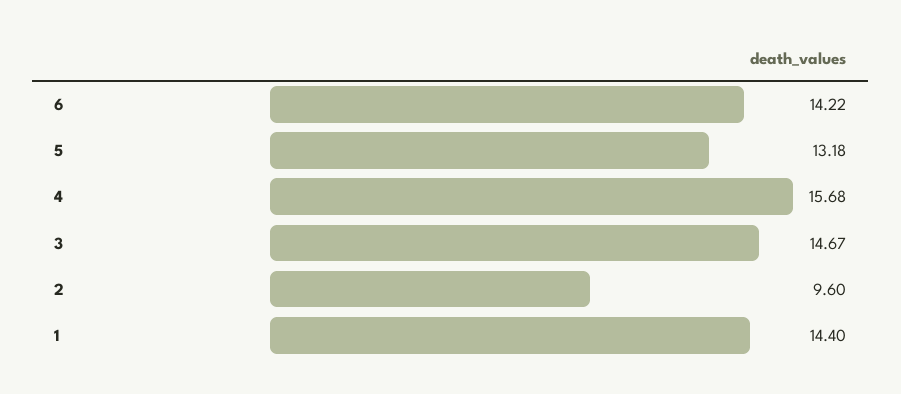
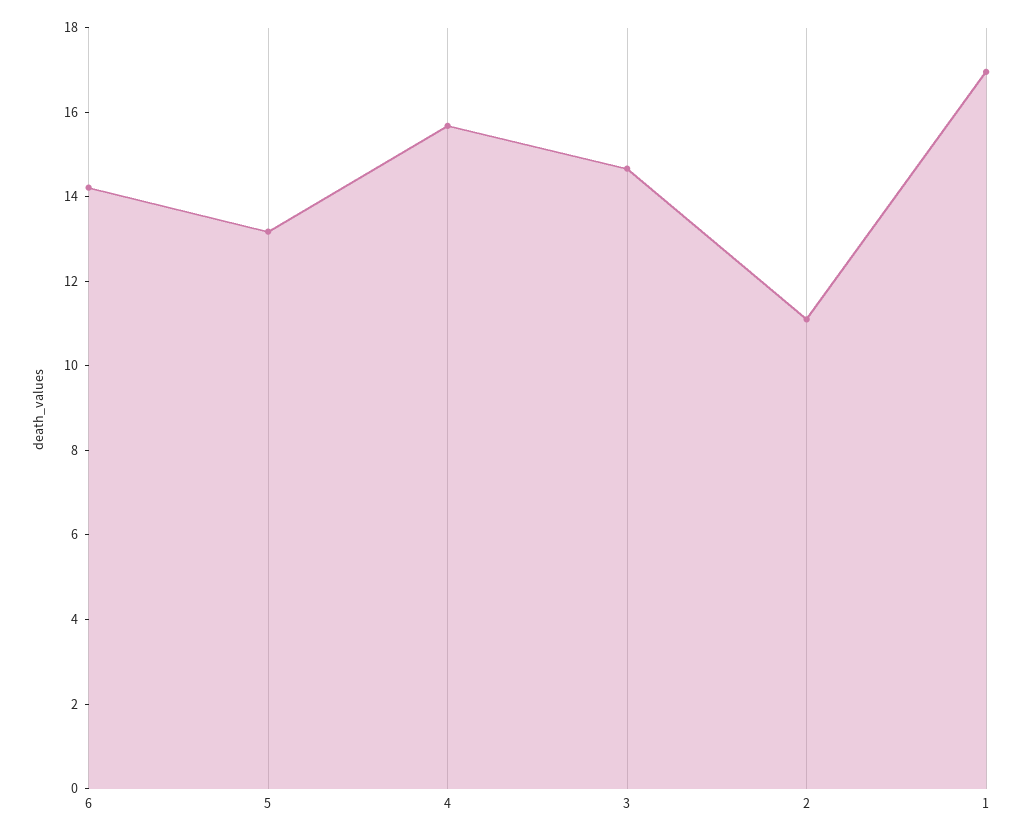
  {
    "6": 14.22,
    "5": 13.18,
    "4": 15.68,
    "3": 14.67,
-   "2": 9.6,
+   "2": 11,
-   "1": 14.4
+   "1": 17
  }

